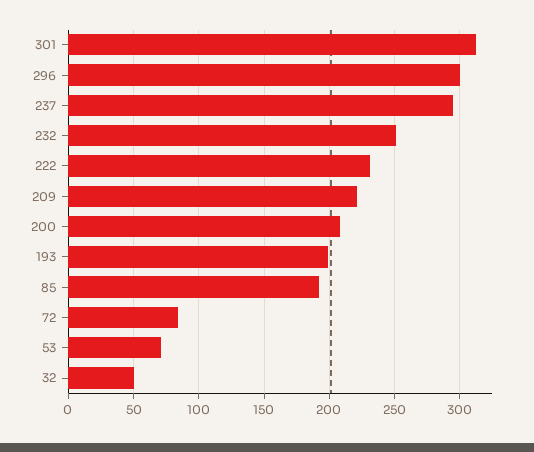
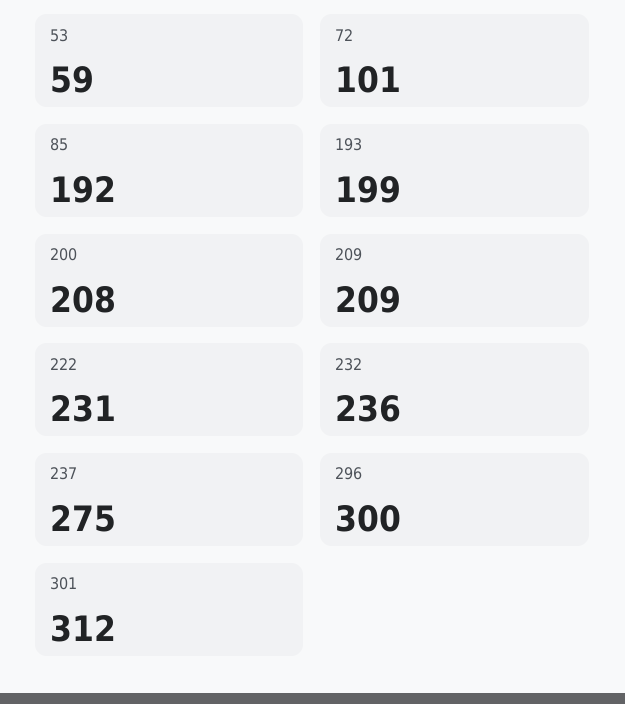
  {
    "301": 312,
    "296": 300,
-   "237": 295,
+   "237": 275,
-   "232": 250,
+   "232": 236,
    "222": 231,
-   "209": 220,
+   "209": 209,
    "200": 208,
    "193": 199,
    "85": 192,
-   "72": 85,
+   "72": 101,
-   "53": 70,
+   "53": 59
-   "32": 50
  }

